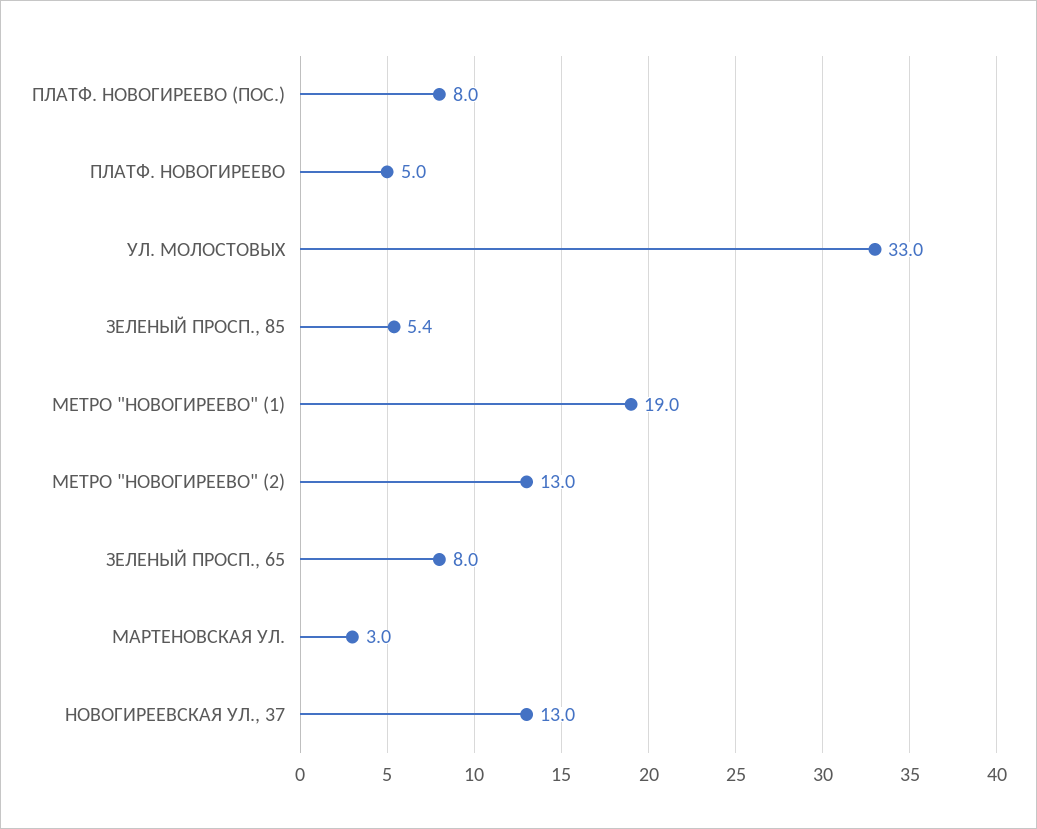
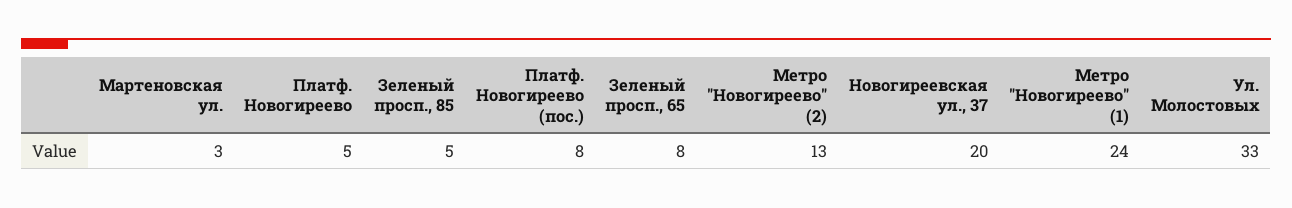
  {
    "ПЛАТФ. НОВОГИРЕЕВО (ПОС.)": 8,
    "ПЛАТФ. НОВОГИРЕЕВО": 5,
    "УЛ. МОЛОСТОВЫХ": 33,
    "ЗЕЛЕНЫЙ ПРОСП., 85": 5.4,
-   "МЕТРО \"НОВОГИРЕЕВО\" (1)": 19,
+   "МЕТРО \"НОВОГИРЕЕВО\" (1)": 24,
    "МЕТРО \"НОВОГИРЕЕВО\" (2)": 13,
    "ЗЕЛЕНЫЙ ПРОСП., 65": 8,
    "МАРТЕНОВСКАЯ УЛ.": 3,
-   "НОВОГИРЕЕВСКАЯ УЛ., 37": 13
+   "НОВОГИРЕЕВСКАЯ УЛ., 37": 20
  }

